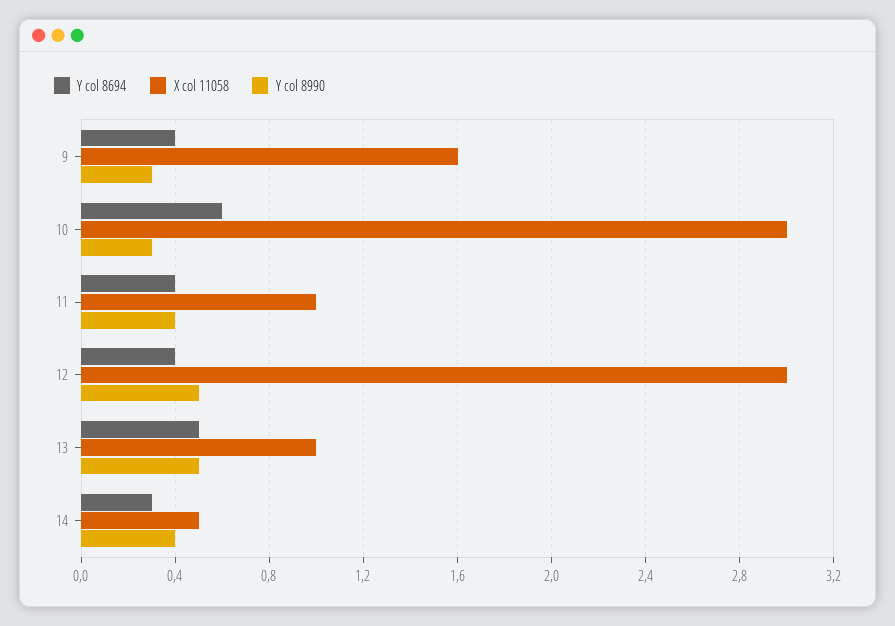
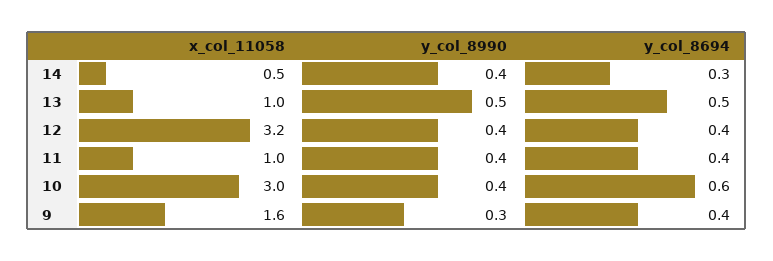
  {
    "Y col 8694": {
      "9": 0.4,
      "10": 0.6,
      "11": 0.4,
      "12": 0.4,
      "13": 0.5,
      "14": 0.3
    },
    "X col 11058": {
      "9": 1.6,
      "10": 3,
      "11": 1,
-     "12": 3,
+     "12": 3.2,
      "13": 1,
      "14": 0.5
    },
    "Y col 8990": {
      "9": 0.3,
-     "10": 0.3,
+     "10": 0.4,
      "11": 0.4,
-     "12": 0.5,
+     "12": 0.4,
      "13": 0.5,
      "14": 0.4
    }
  }

